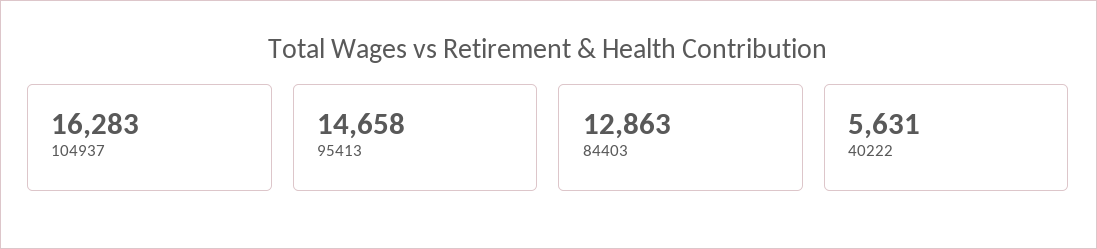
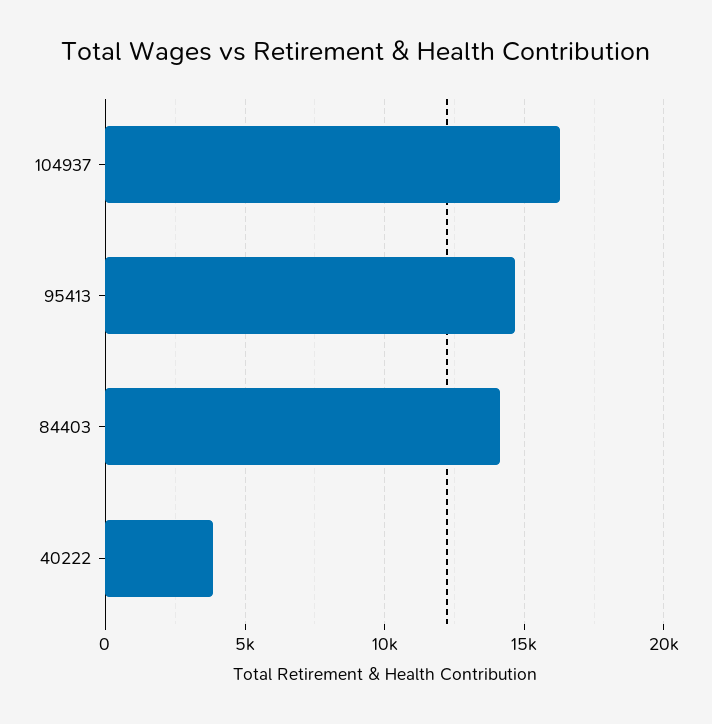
  {
    "104937": 16283,
    "95413": 14658,
-   "84403": 12863,
+   "84403": 14000,
-   "40222": 5631
+   "40222": 4000
  }

